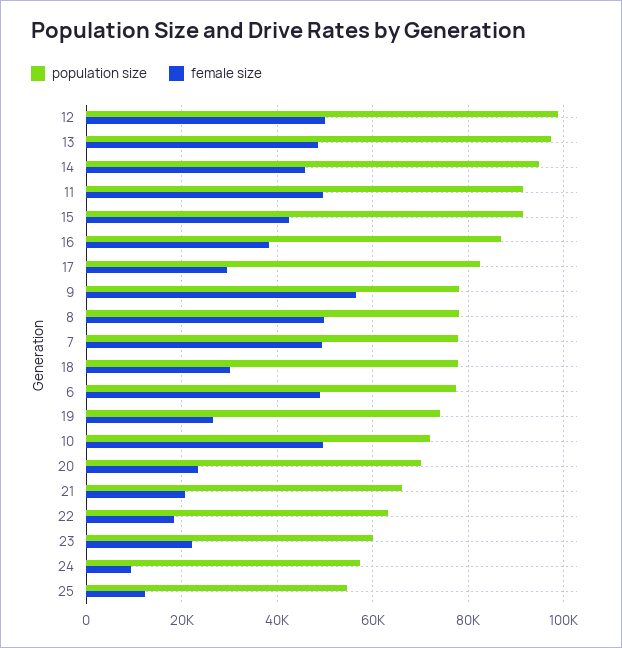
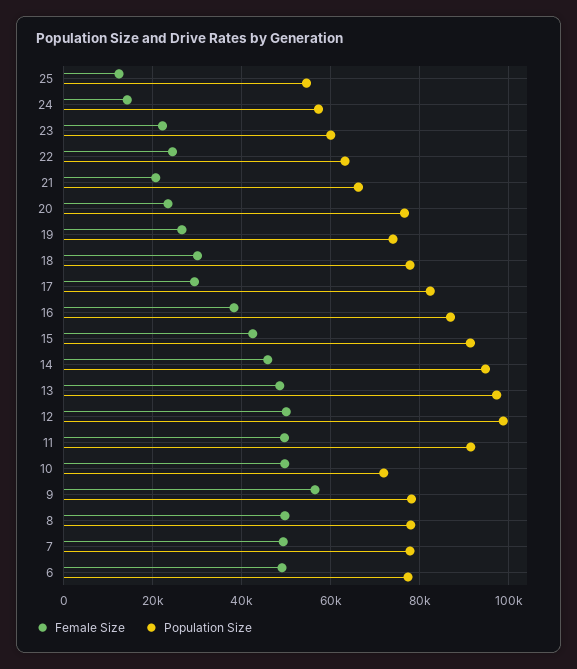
  {
    "population size": {
      "12": 98000,
      "13": 98000,
      "14": 94000,
      "11": 92000,
      "15": 92000,
      "16": 86000,
      "17": 82000,
      "9": 78000,
      "8": 78000,
      "7": 78000,
      "18": 78000,
      "6": 78000,
      "19": 74000,
      "10": 72000,
-     "20": 70000,
+     "20": 76000,
      "21": 66000,
      "22": 64000,
      "23": 60000,
      "24": 58000,
      "25": 54000
    },
    "female size": {
      "12": 50000,
      "13": 48000,
      "14": 46000,
      "11": 50000,
      "15": 42000,
      "16": 38000,
      "17": 30000,
      "9": 56000,
      "8": 50000,
      "7": 50000,
      "18": 30000,
      "6": 50000,
      "19": 26000,
      "10": 50000,
      "20": 24000,
      "21": 20000,
-     "22": 18000,
+     "22": 24000,
      "23": 22000,
-     "24": 10000,
+     "24": 14000,
      "25": 12000
    }
  }

